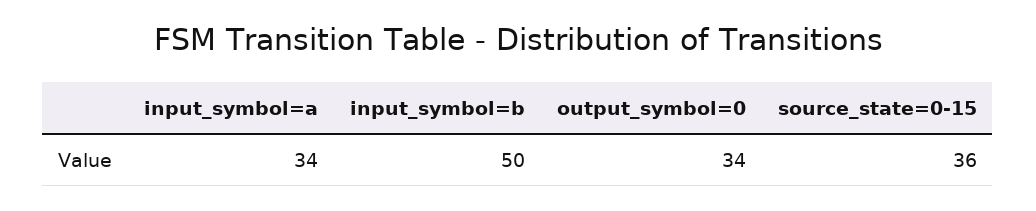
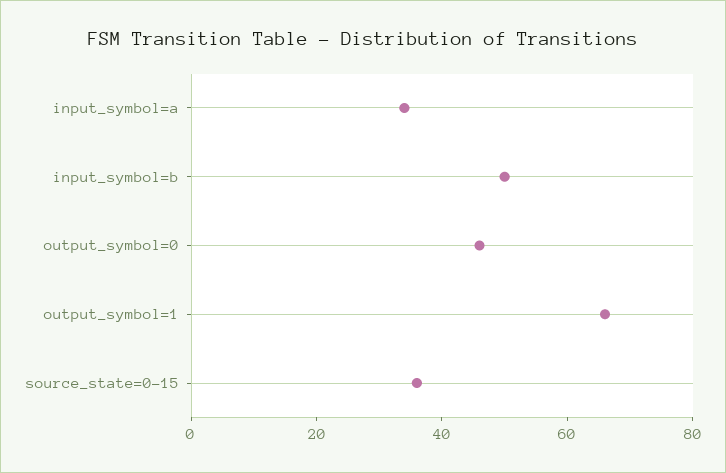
  {
    "input_symbol=a": 34,
    "input_symbol=b": 50,
-   "output_symbol=0": 34,
+   "output_symbol=0": 45,
-   "source_state=0-15": 36
+   "source_state=0-15": 36,
+   "output_symbol=1": 65
  }

